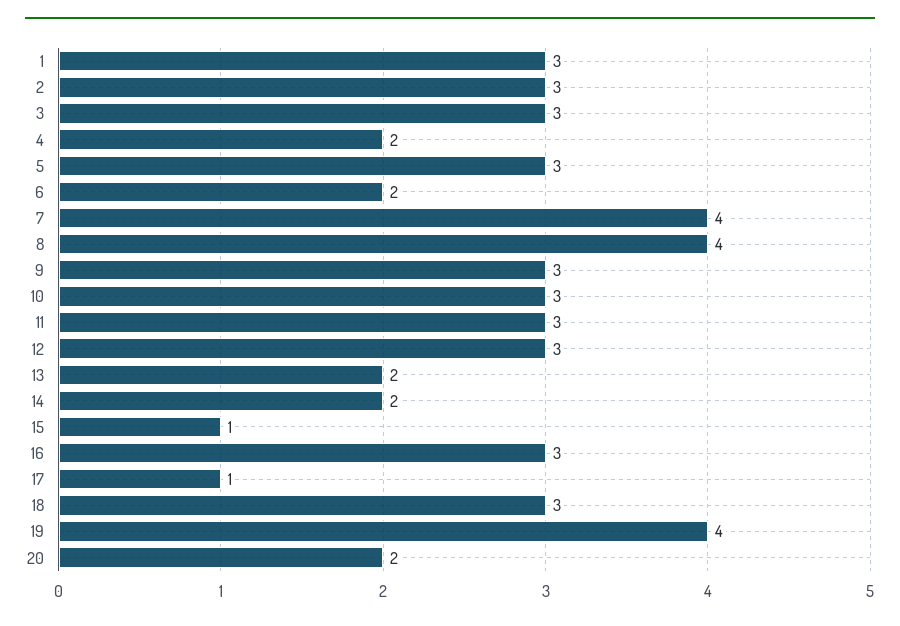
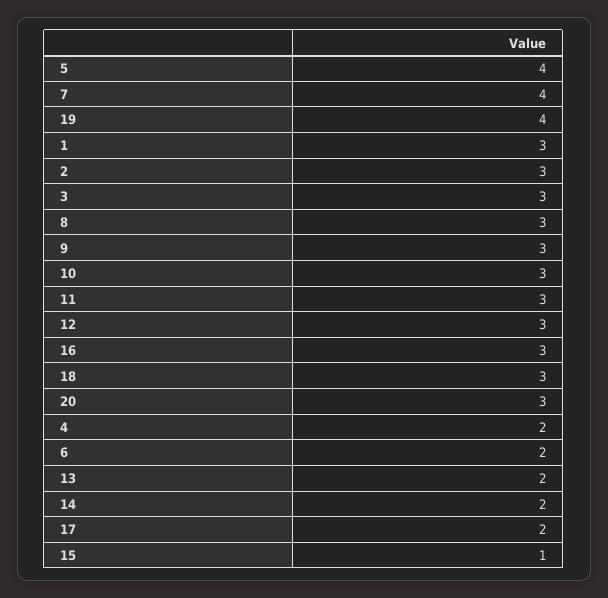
  {
    "1": 3,
    "2": 3,
    "3": 3,
    "4": 2,
-   "5": 3,
+   "5": 4,
    "6": 2,
    "7": 4,
-   "8": 4,
+   "8": 3,
    "9": 3,
    "10": 3,
    "11": 3,
    "12": 3,
    "13": 2,
    "14": 2,
    "15": 1,
    "16": 3,
-   "17": 1,
+   "17": 2,
    "18": 3,
    "19": 4,
-   "20": 2
+   "20": 3
  }

